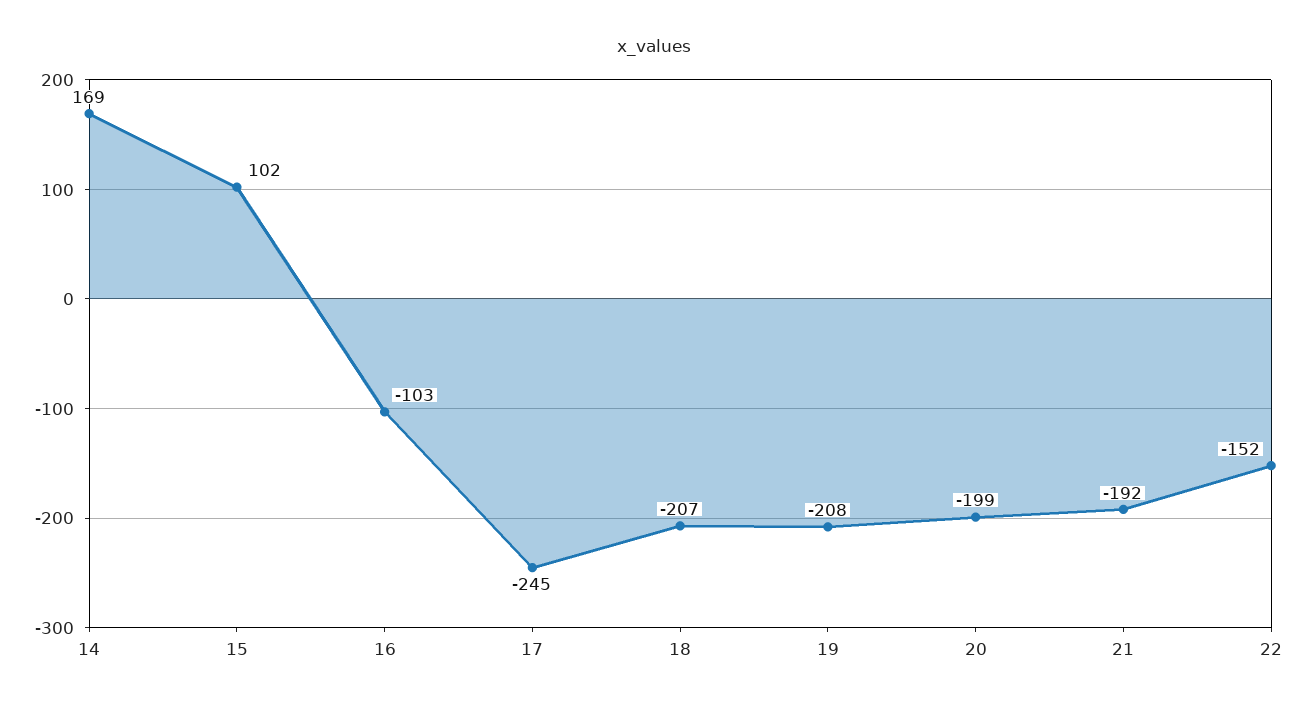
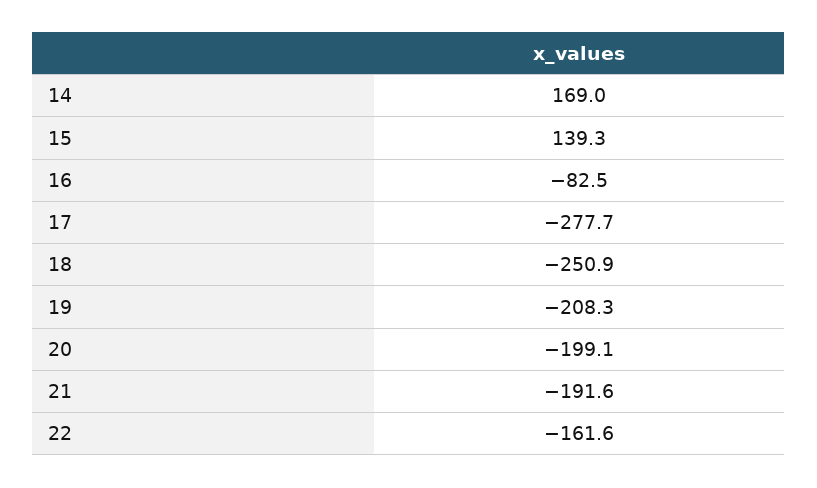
  {
    "14": 169,
-   "15": 102,
+   "15": 139.3,
-   "16": -103,
+   "16": -82.5,
-   "17": -245,
+   "17": -277.7,
-   "18": -207,
+   "18": -250.9,
    "19": -208.3,
    "20": -199.1,
    "21": -191.6,
-   "22": -152
+   "22": -161.6
  }

